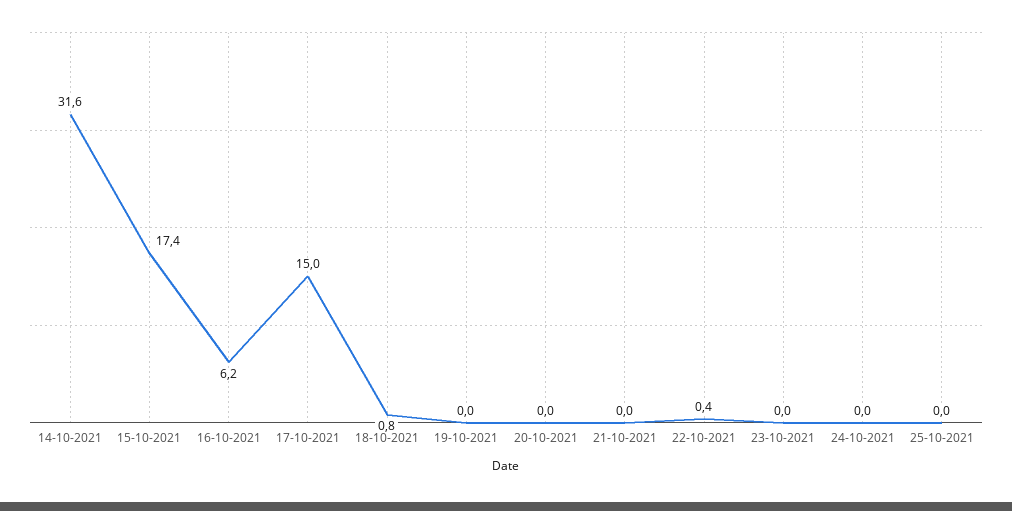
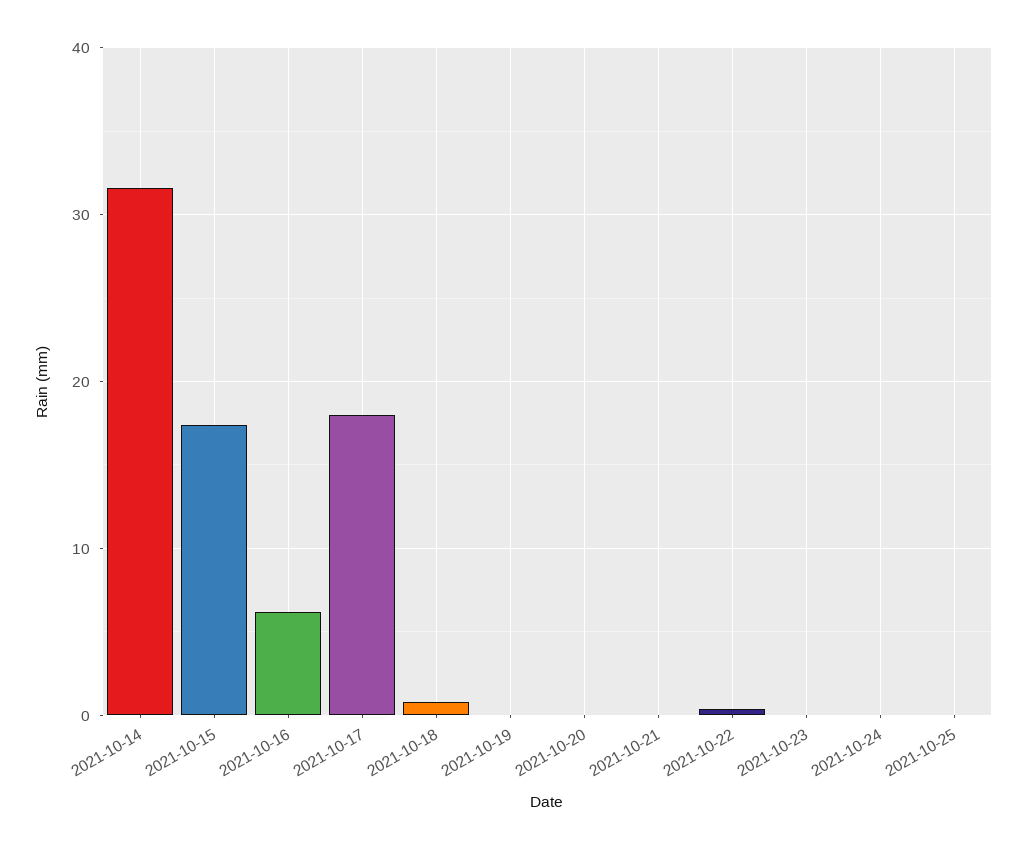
  {
    "14-10-2021": 31.6,
    "15-10-2021": 17.4,
    "16-10-2021": 6.2,
-   "17-10-2021": 15,
+   "17-10-2021": 18,
    "18-10-2021": 0.8,
    "19-10-2021": 0,
    "20-10-2021": 0,
    "21-10-2021": 0,
    "22-10-2021": 0.4,
    "23-10-2021": 0,
    "24-10-2021": 0,
    "25-10-2021": 0
  }

